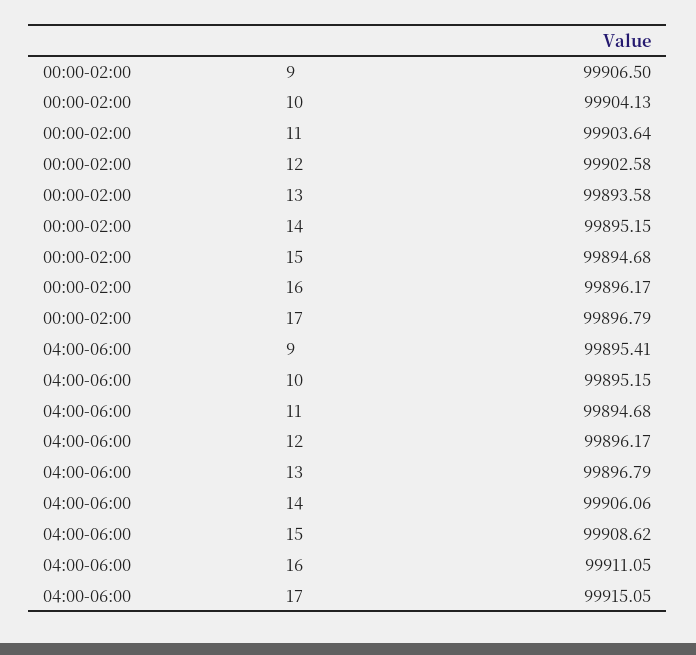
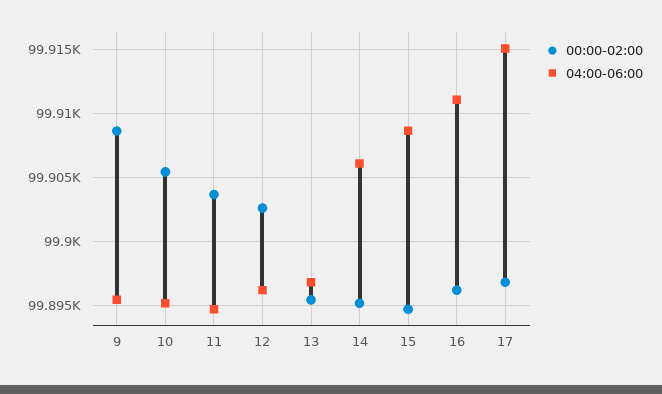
  {
    "00:00-02:00": {
-     "9": 99906.5,
+     "9": 99908.5,
-     "10": 99904.13,
+     "10": 99905.5,
      "11": 99903.64,
      "12": 99902.58,
-     "13": 99893.58,
+     "13": 99895.5,
      "14": 99895.15,
      "15": 99894.68,
      "16": 99896.17,
      "17": 99896.79
    },
    "04:00-06:00": {
      "9": 99895.41,
      "10": 99895.15,
      "11": 99894.68,
      "12": 99896.17,
      "13": 99896.79,
      "14": 99906.06,
      "15": 99908.62,
      "16": 99911.05,
      "17": 99915.05
    }
  }

